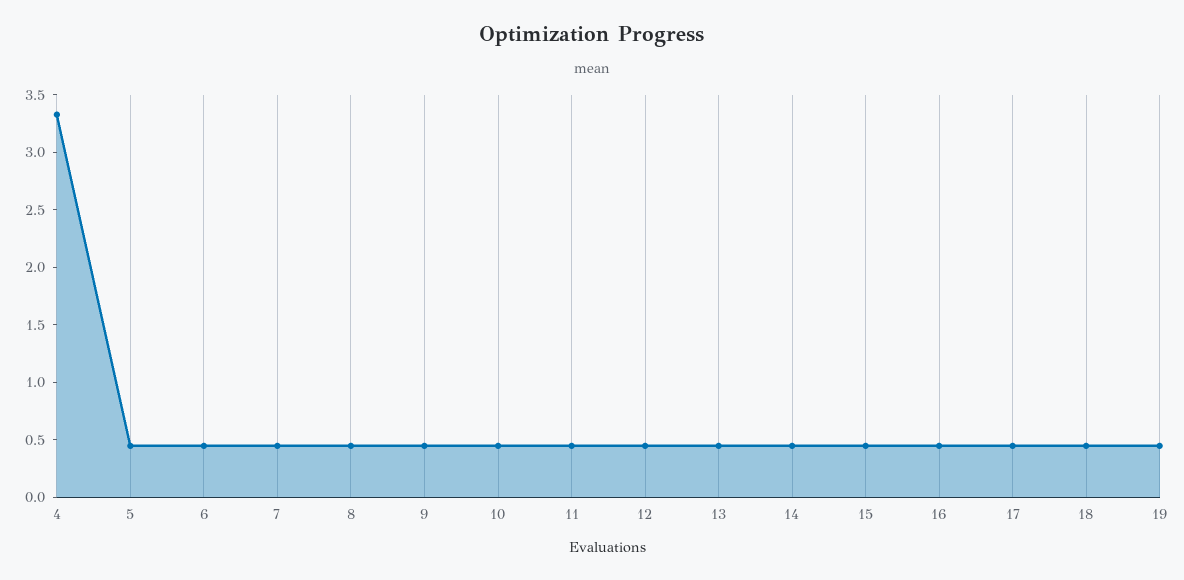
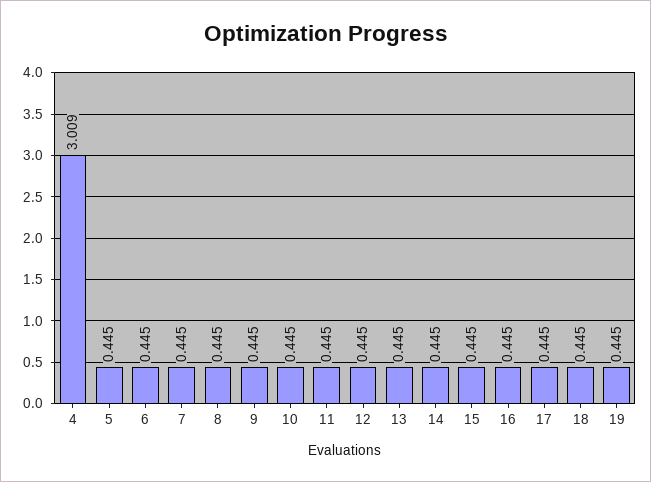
  {
-   "4": 3.3,
+   "4": 3.009,
    "5": 0.445,
    "6": 0.445,
    "7": 0.445,
    "8": 0.445,
    "9": 0.445,
    "10": 0.445,
    "11": 0.445,
    "12": 0.445,
    "13": 0.445,
    "14": 0.445,
    "15": 0.445,
    "16": 0.445,
    "17": 0.445,
    "18": 0.445,
    "19": 0.445
  }

